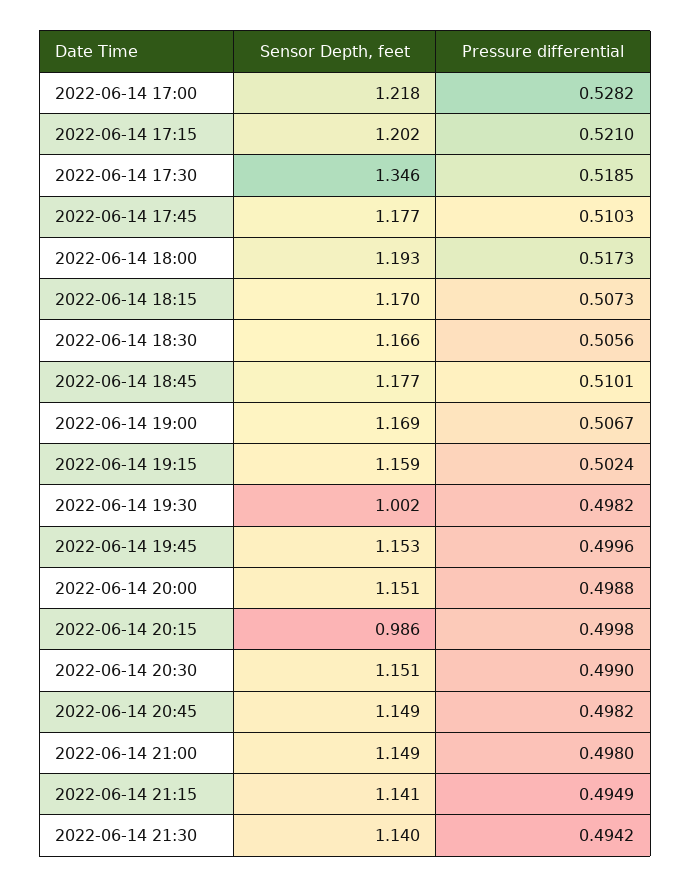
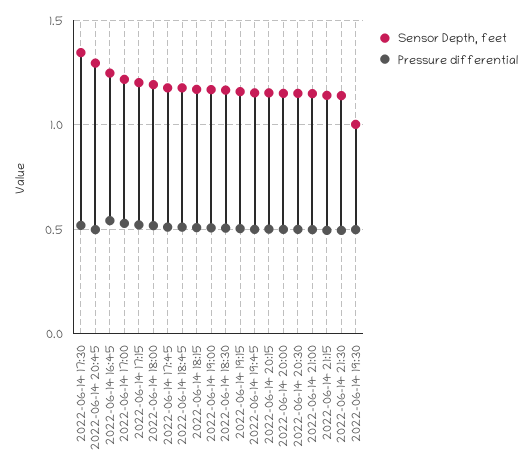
  {
    "Sensor Depth, feet": {
      "2022-06-14 17:00": 1.218,
      "2022-06-14 17:15": 1.202,
      "2022-06-14 17:30": 1.346,
      "2022-06-14 17:45": 1.177,
      "2022-06-14 18:00": 1.193,
      "2022-06-14 18:15": 1.17,
      "2022-06-14 18:30": 1.166,
      "2022-06-14 18:45": 1.177,
      "2022-06-14 19:00": 1.169,
      "2022-06-14 19:15": 1.159,
      "2022-06-14 19:30": 1.002,
      "2022-06-14 19:45": 1.153,
      "2022-06-14 20:00": 1.151,
-     "2022-06-14 20:15": 0.986,
+     "2022-06-14 20:15": 1.15,
      "2022-06-14 20:30": 1.151,
-     "2022-06-14 20:45": 1.149,
+     "2022-06-14 20:45": 1.3,
      "2022-06-14 21:00": 1.149,
      "2022-06-14 21:15": 1.141,
-     "2022-06-14 21:30": 1.14
+     "2022-06-14 21:30": 1.14,
+     "2022-06-14 16:45": 1.25
    },
    "Pressure differential": {
      "2022-06-14 17:00": 0.5282,
      "2022-06-14 17:15": 0.521,
      "2022-06-14 17:30": 0.5185,
      "2022-06-14 17:45": 0.5103,
      "2022-06-14 18:00": 0.5173,
      "2022-06-14 18:15": 0.5073,
      "2022-06-14 18:30": 0.5056,
      "2022-06-14 18:45": 0.5101,
      "2022-06-14 19:00": 0.5067,
      "2022-06-14 19:15": 0.5024,
      "2022-06-14 19:30": 0.4982,
      "2022-06-14 19:45": 0.4996,
      "2022-06-14 20:00": 0.4988,
      "2022-06-14 20:15": 0.4998,
      "2022-06-14 20:30": 0.499,
      "2022-06-14 20:45": 0.4982,
      "2022-06-14 21:00": 0.498,
      "2022-06-14 21:15": 0.4949,
-     "2022-06-14 21:30": 0.4942
+     "2022-06-14 21:30": 0.4942,
+     "2022-06-14 16:45": 0.55
    }
  }

